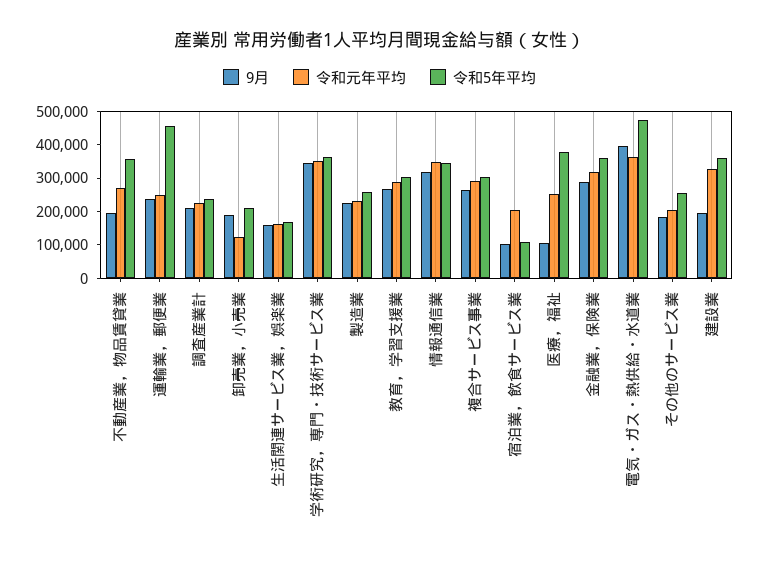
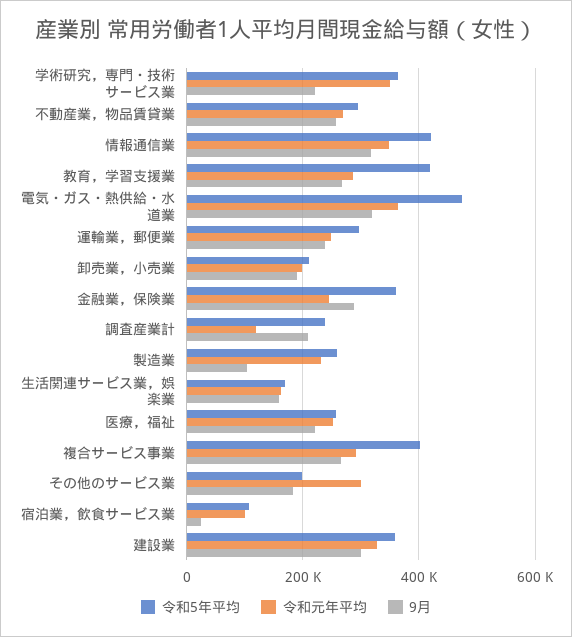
  {
    "9月": {
-     "不動産業，物品賃貸業": 200000,
+     "不動産業，物品賃貸業": 260000,
      "運輸業，郵便業": 240000,
      "調査産業計": 200000,
      "卸売業，小売業": 180000,
      "生活関連サービス業，娯楽業": 160000,
-     "学術研究，専門・技術サービス業": 350000,
+     "学術研究，専門・技術サービス業": 220000,
-     "製造業": 225000,
+     "製造業": 100000,
      "教育，学習支援業": 260000,
      "情報通信業": 320000,
      "複合サービス事業": 260000,
-     "宿泊業，飲食サービス業": 100000,
+     "宿泊業，飲食サービス業": 20000,
-     "医療，福祉": 100000,
+     "医療，福祉": 220000,
      "金融業，保険業": 280000,
-     "電気・ガス・熱供給・水道業": 400000,
+     "電気・ガス・熱供給・水道業": 320000,
      "その他のサービス業": 180000,
-     "建設業": 200000
+     "建設業": 300000
    },
    "令和元年平均": {
      "不動産業，物品賃貸業": 260000,
      "運輸業，郵便業": 240000,
-     "調査産業計": 225000,
+     "調査産業計": 120000,
-     "卸売業，小売業": 125000,
+     "卸売業，小売業": 200000,
      "生活関連サービス業，娯楽業": 160000,
      "学術研究，専門・技術サービス業": 360000,
      "製造業": 240000,
      "教育，学習支援業": 280000,
      "情報通信業": 340000,
      "複合サービス事業": 300000,
-     "宿泊業，飲食サービス業": 200000,
+     "宿泊業，飲食サービス業": 100000,
      "医療，福祉": 260000,
-     "金融業，保険業": 325000,
+     "金融業，保険業": 240000,
      "電気・ガス・熱供給・水道業": 360000,
-     "その他のサービス業": 200000,
+     "その他のサービス業": 300000,
      "建設業": 320000
    },
    "令和5年平均": {
-     "不動産業，物品賃貸業": 350000,
+     "不動産業，物品賃貸業": 300000,
-     "運輸業，郵便業": 450000,
+     "運輸業，郵便業": 300000,
      "調査産業計": 240000,
      "卸売業，小売業": 220000,
      "生活関連サービス業，娯楽業": 160000,
      "学術研究，専門・技術サービス業": 360000,
      "製造業": 260000,
-     "教育，学習支援業": 300000,
+     "教育，学習支援業": 420000,
-     "情報通信業": 350000,
+     "情報通信業": 420000,
-     "複合サービス事業": 300000,
+     "複合サービス事業": 400000,
      "宿泊業，飲食サービス業": 100000,
-     "医療，福祉": 375000,
+     "医療，福祉": 260000,
      "金融業，保険業": 360000,
      "電気・ガス・熱供給・水道業": 480000,
-     "その他のサービス業": 250000,
+     "その他のサービス業": 200000,
      "建設業": 360000
    }
  }

